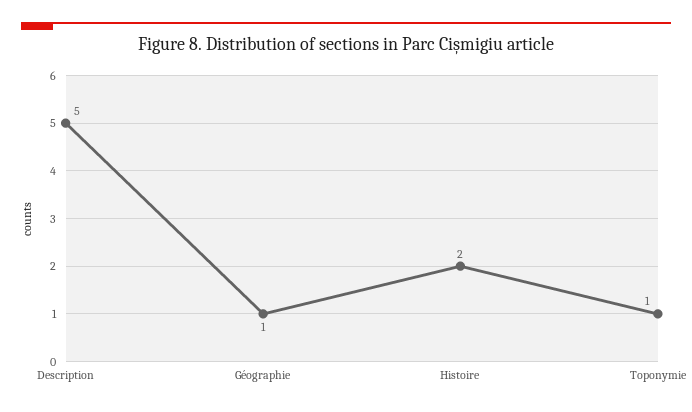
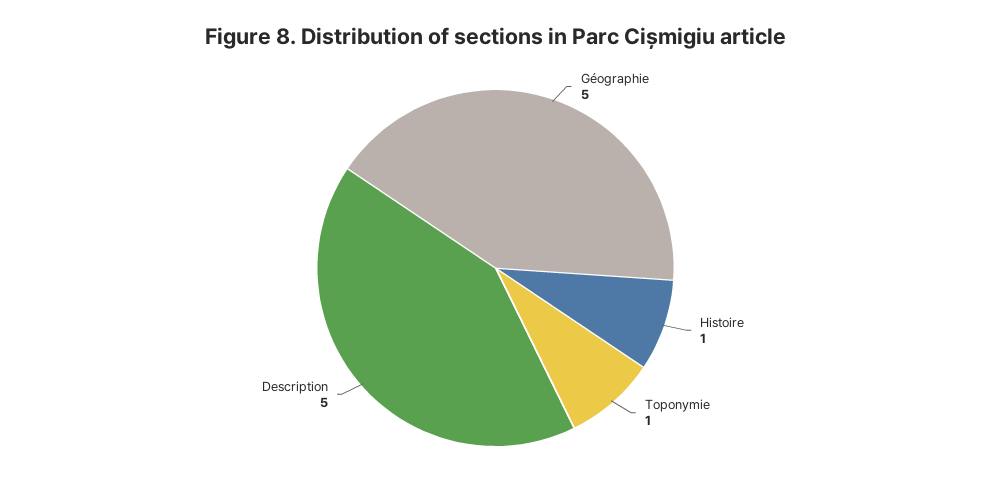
  {
    "Description": 5,
-   "Géographie": 1,
+   "Géographie": 5,
-   "Histoire": 2,
+   "Histoire": 1,
    "Toponymie": 1
  }

